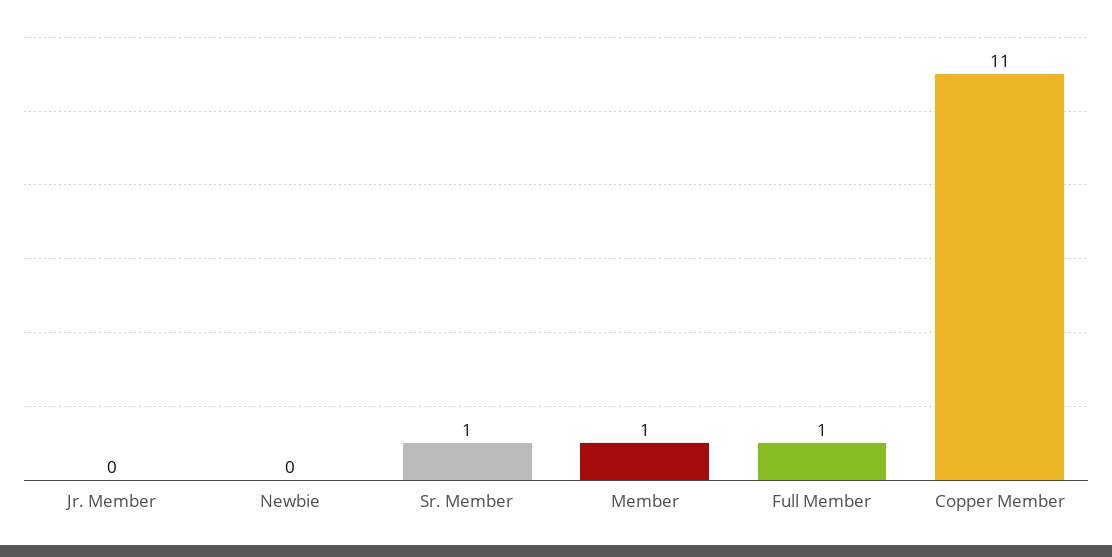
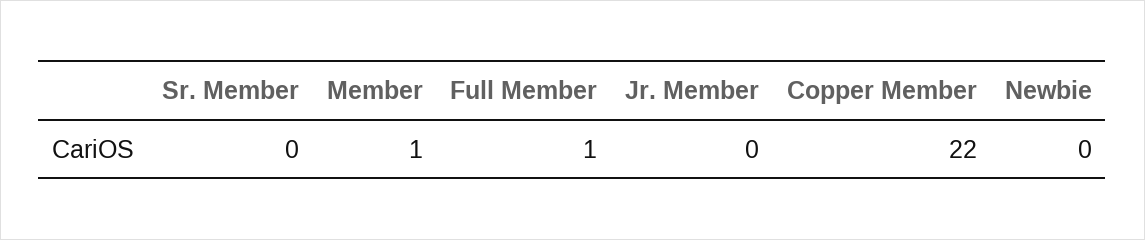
  {
    "Jr. Member": 0,
    "Newbie": 0,
-   "Sr. Member": 1,
+   "Sr. Member": 0,
    "Member": 1,
    "Full Member": 1,
-   "Copper Member": 11
+   "Copper Member": 22
  }

